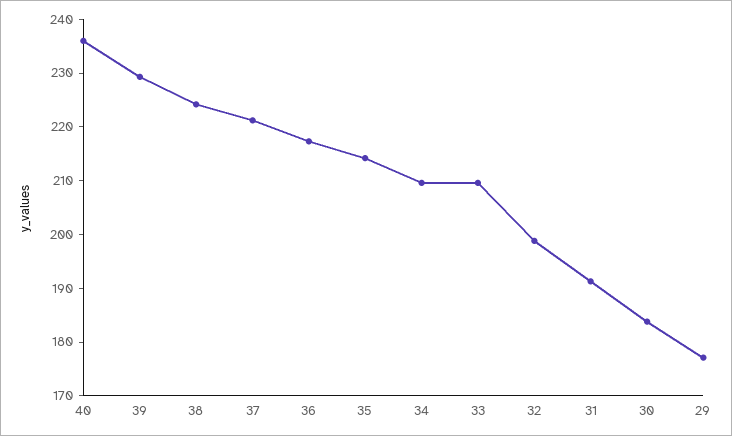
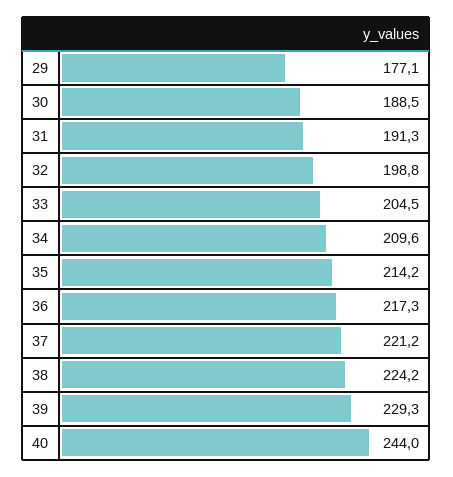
  {
-   "40": 236,
+   "40": 244,
    "39": 229.3,
    "38": 224.2,
    "37": 221.2,
    "36": 217.3,
    "35": 214.2,
    "34": 209.6,
-   "33": 210,
+   "33": 204.5,
    "32": 198.8,
    "31": 191.3,
-   "30": 184,
+   "30": 188.5,
    "29": 177.1
  }

